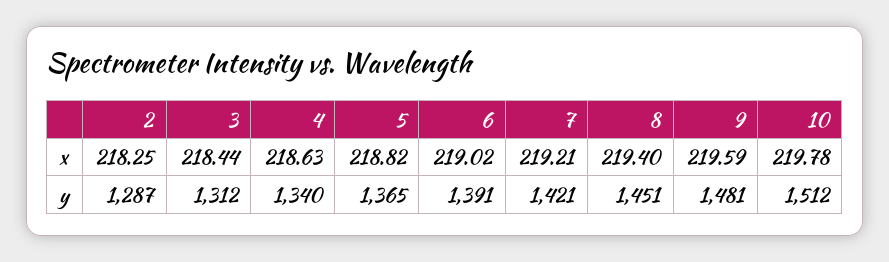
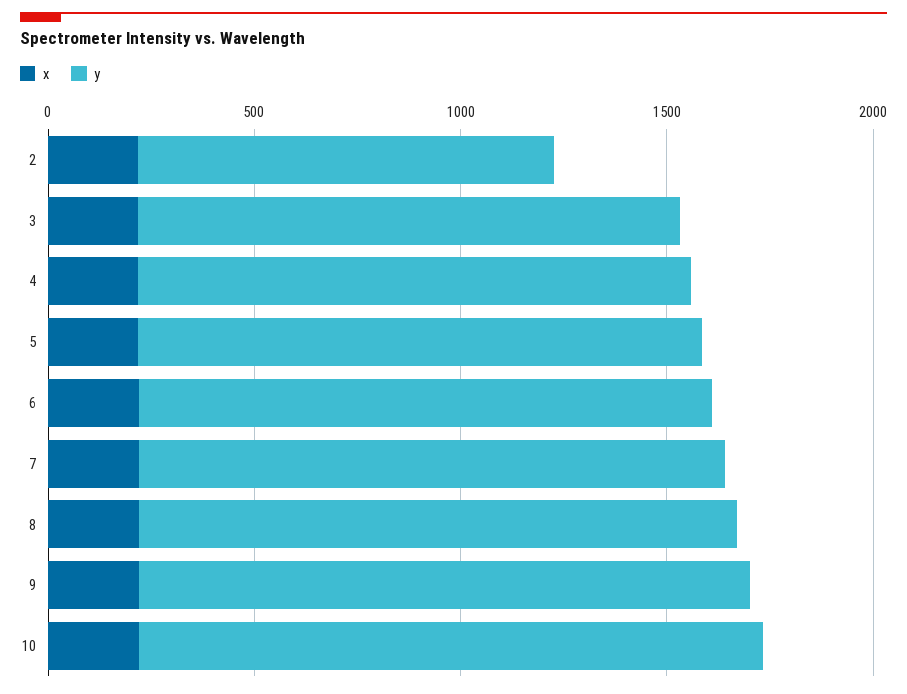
  {
    "x": {
      "2": 218.25,
      "3": 218.44,
      "4": 218.63,
      "5": 218.82,
      "6": 219.02,
      "7": 219.21,
      "8": 219.4,
      "9": 219.59,
      "10": 219.78
    },
    "y": {
-     "2": 1287,
+     "2": 1000,
      "3": 1312,
      "4": 1340,
      "5": 1365,
      "6": 1391,
      "7": 1421,
      "8": 1451,
      "9": 1481,
      "10": 1512
    }
  }

